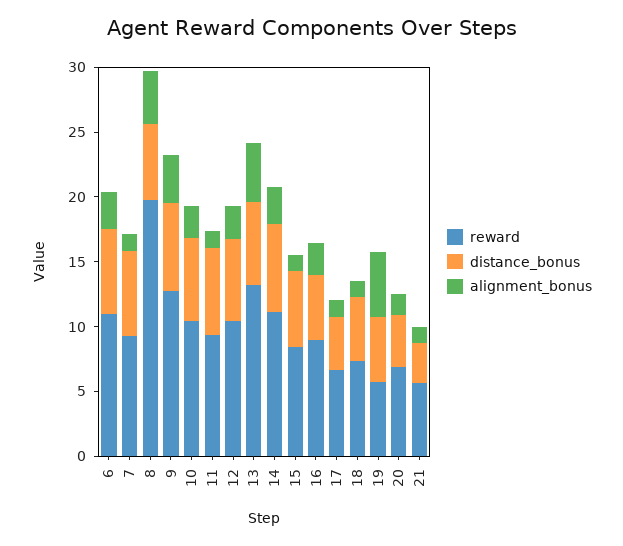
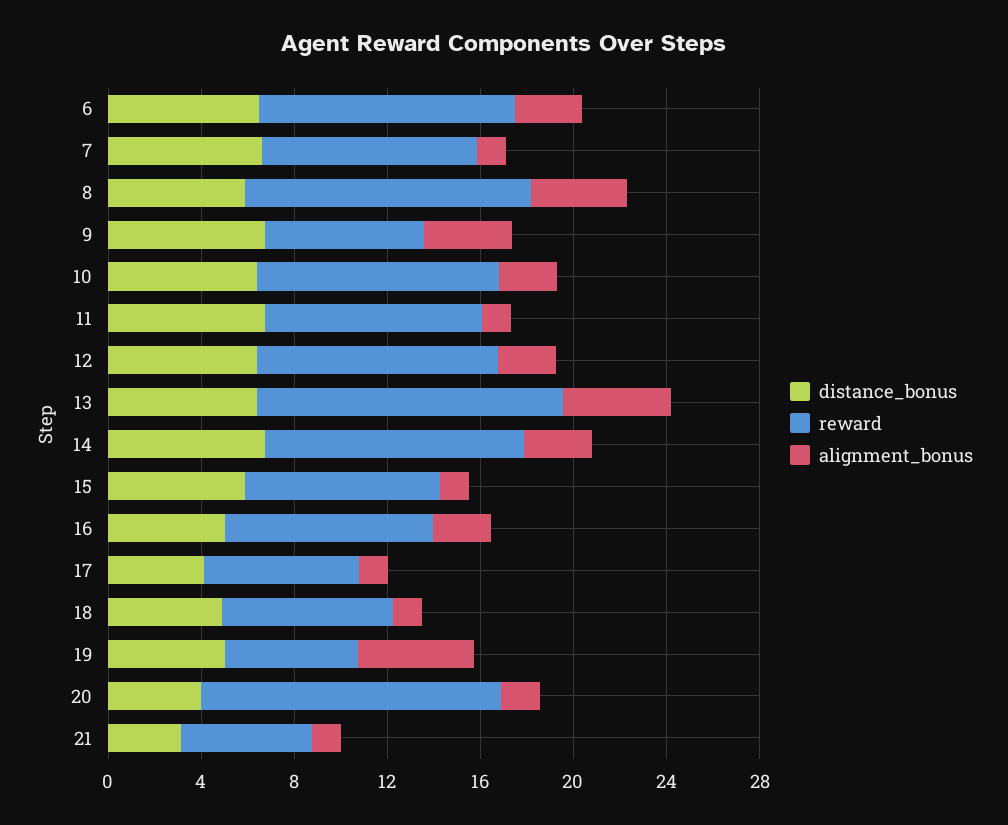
  {
    "reward": {
      "6": 11,
      "7": 9,
-     "8": 20,
+     "8": 12,
-     "9": 13,
+     "9": 7,
      "10": 10,
      "11": 9,
      "12": 10,
      "13": 13,
      "14": 11,
      "15": 8,
      "16": 9,
      "17": 7,
      "18": 7,
      "19": 6,
-     "20": 7,
+     "20": 13,
      "21": 6
    },
    "distance_bonus": {
      "6": 7,
      "7": 7,
      "8": 6,
      "9": 7,
      "10": 6,
      "11": 7,
      "12": 6,
      "13": 6,
      "14": 7,
      "15": 6,
      "16": 5,
      "17": 4,
      "18": 5,
      "19": 5,
      "20": 4,
      "21": 3
    },
    "alignment_bonus": {
      "6": 3,
      "7": 1,
      "8": 4,
      "9": 4,
      "10": 3,
      "11": 1,
      "12": 3,
      "13": 5,
      "14": 3,
      "15": 1,
      "16": 3,
      "17": 1,
      "18": 1,
      "19": 5,
      "20": 2,
      "21": 1
    }
  }

